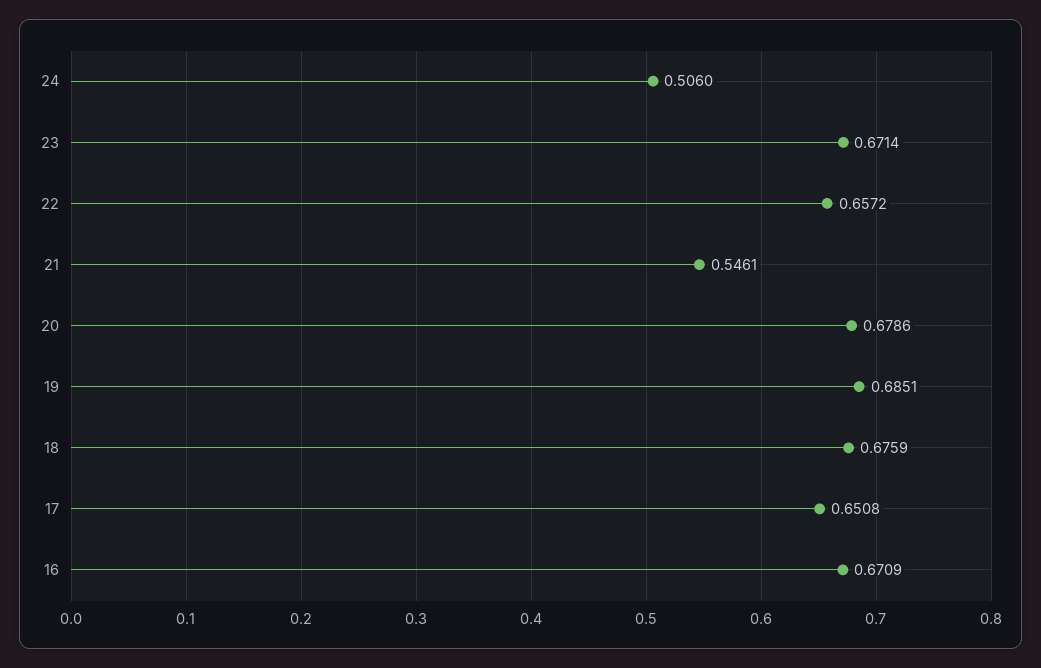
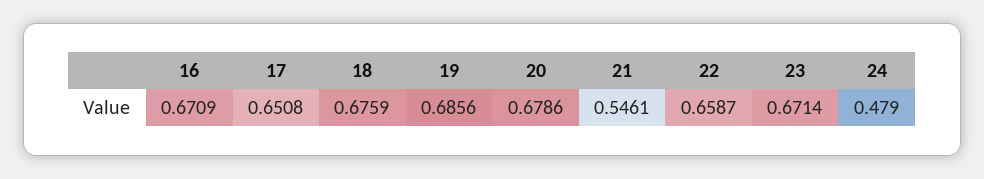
  {
-   "24": 0.506,
+   "24": 0.479,
    "23": 0.6714,
-   "22": 0.6572,
+   "22": 0.6587,
    "21": 0.5461,
    "20": 0.6786,
-   "19": 0.6851,
+   "19": 0.6856,
    "18": 0.6759,
    "17": 0.6508,
    "16": 0.6709
  }

